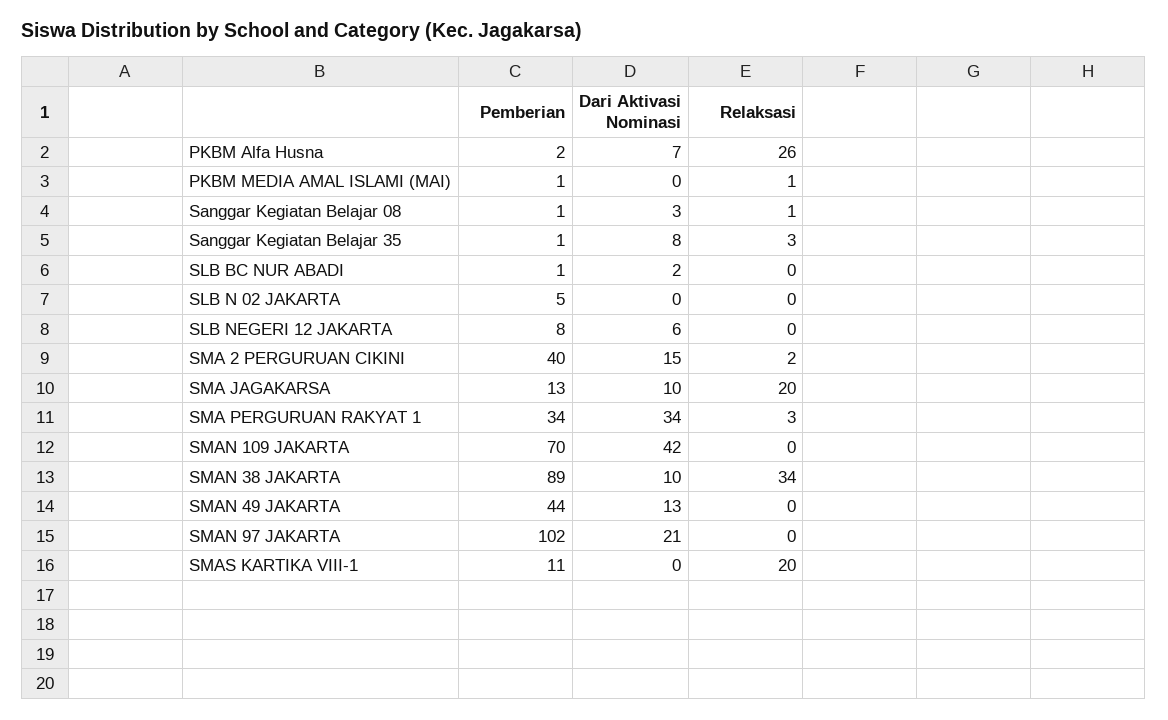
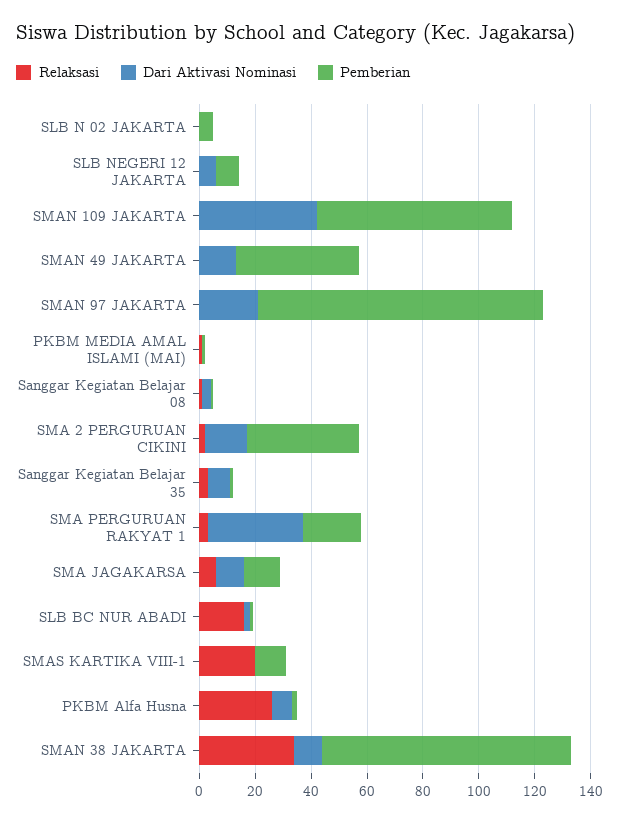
  {
    "Pemberian": {
      "PKBM Alfa Husna": 2,
      "PKBM MEDIA AMAL ISLAMI (MAI)": 1,
      "Sanggar Kegiatan Belajar 08": 1,
      "Sanggar Kegiatan Belajar 35": 1,
      "SLB BC NUR ABADI": 1,
      "SLB N 02 JAKARTA": 5,
      "SLB NEGERI 12 JAKARTA": 8,
      "SMA 2 PERGURUAN CIKINI": 40,
      "SMA JAGAKARSA": 13,
-     "SMA PERGURUAN RAKYAT 1": 34,
+     "SMA PERGURUAN RAKYAT 1": 20,
      "SMAN 109 JAKARTA": 70,
      "SMAN 38 JAKARTA": 89,
      "SMAN 49 JAKARTA": 44,
      "SMAN 97 JAKARTA": 102,
      "SMAS KARTIKA VIII-1": 11
    },
    "Dari Aktivasi Nominasi": {
      "PKBM Alfa Husna": 7,
      "PKBM MEDIA AMAL ISLAMI (MAI)": 0,
      "Sanggar Kegiatan Belajar 08": 3,
      "Sanggar Kegiatan Belajar 35": 8,
      "SLB BC NUR ABADI": 2,
      "SLB N 02 JAKARTA": 0,
      "SLB NEGERI 12 JAKARTA": 6,
      "SMA 2 PERGURUAN CIKINI": 15,
      "SMA JAGAKARSA": 10,
      "SMA PERGURUAN RAKYAT 1": 34,
      "SMAN 109 JAKARTA": 42,
      "SMAN 38 JAKARTA": 10,
      "SMAN 49 JAKARTA": 13,
      "SMAN 97 JAKARTA": 21,
      "SMAS KARTIKA VIII-1": 0
    },
    "Relaksasi": {
      "PKBM Alfa Husna": 26,
      "PKBM MEDIA AMAL ISLAMI (MAI)": 1,
      "Sanggar Kegiatan Belajar 08": 1,
      "Sanggar Kegiatan Belajar 35": 3,
-     "SLB BC NUR ABADI": 0,
+     "SLB BC NUR ABADI": 15,
      "SLB N 02 JAKARTA": 0,
      "SLB NEGERI 12 JAKARTA": 0,
      "SMA 2 PERGURUAN CIKINI": 2,
-     "SMA JAGAKARSA": 20,
+     "SMA JAGAKARSA": 5,
      "SMA PERGURUAN RAKYAT 1": 3,
      "SMAN 109 JAKARTA": 0,
      "SMAN 38 JAKARTA": 34,
      "SMAN 49 JAKARTA": 0,
      "SMAN 97 JAKARTA": 0,
      "SMAS KARTIKA VIII-1": 20
    }
  }

